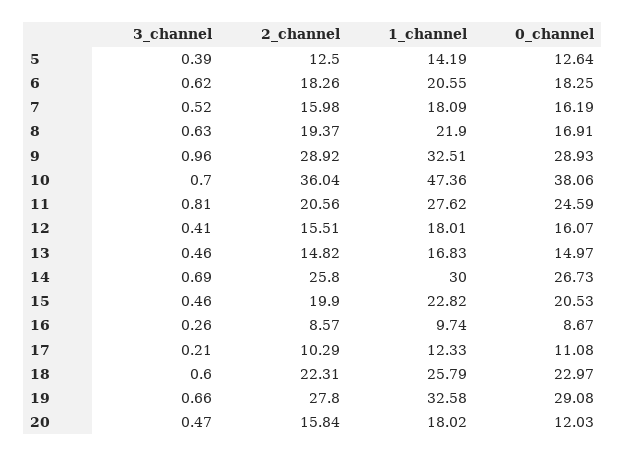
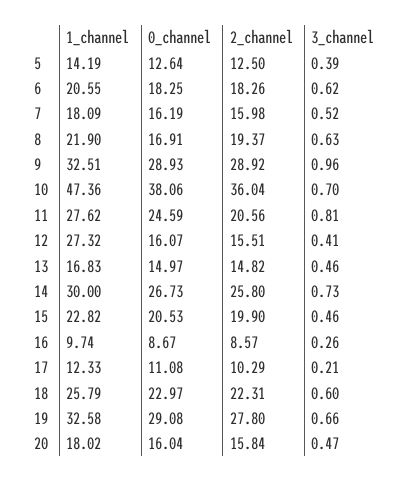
  {
    "3_channel": {
      "5": 0.39,
      "6": 0.62,
      "7": 0.52,
      "8": 0.63,
      "9": 0.96,
      "10": 0.7,
      "11": 0.81,
      "12": 0.41,
      "13": 0.46,
-     "14": 0.69,
+     "14": 0.73,
      "15": 0.46,
      "16": 0.26,
      "17": 0.21,
      "18": 0.6,
      "19": 0.66,
      "20": 0.47
    },
    "2_channel": {
      "5": 12.5,
      "6": 18.26,
      "7": 15.98,
      "8": 19.37,
      "9": 28.92,
      "10": 36.04,
      "11": 20.56,
      "12": 15.51,
      "13": 14.82,
      "14": 25.8,
      "15": 19.9,
      "16": 8.57,
      "17": 10.29,
      "18": 22.31,
      "19": 27.8,
      "20": 15.84
    },
    "1_channel": {
      "5": 14.19,
      "6": 20.55,
      "7": 18.09,
      "8": 21.9,
      "9": 32.51,
      "10": 47.36,
      "11": 27.62,
-     "12": 18.01,
+     "12": 27.32,
      "13": 16.83,
      "14": 30,
      "15": 22.82,
      "16": 9.74,
      "17": 12.33,
      "18": 25.79,
      "19": 32.58,
      "20": 18.02
    },
    "0_channel": {
      "5": 12.64,
      "6": 18.25,
      "7": 16.19,
      "8": 16.91,
      "9": 28.93,
      "10": 38.06,
      "11": 24.59,
      "12": 16.07,
      "13": 14.97,
      "14": 26.73,
      "15": 20.53,
      "16": 8.67,
      "17": 11.08,
      "18": 22.97,
      "19": 29.08,
-     "20": 12.03
+     "20": 16.04
    }
  }

